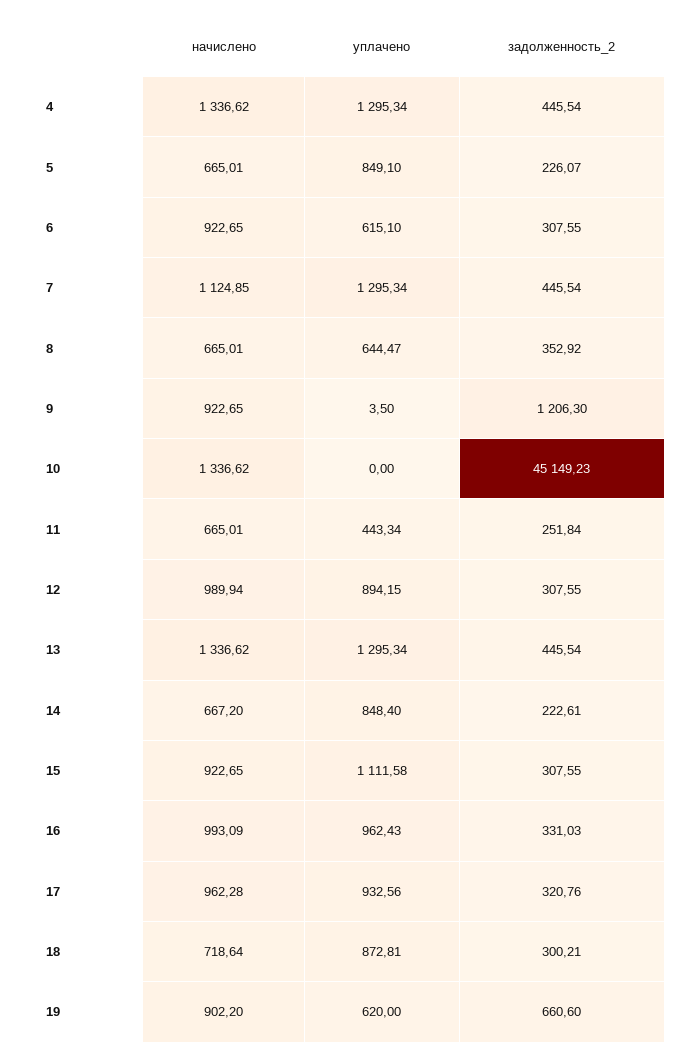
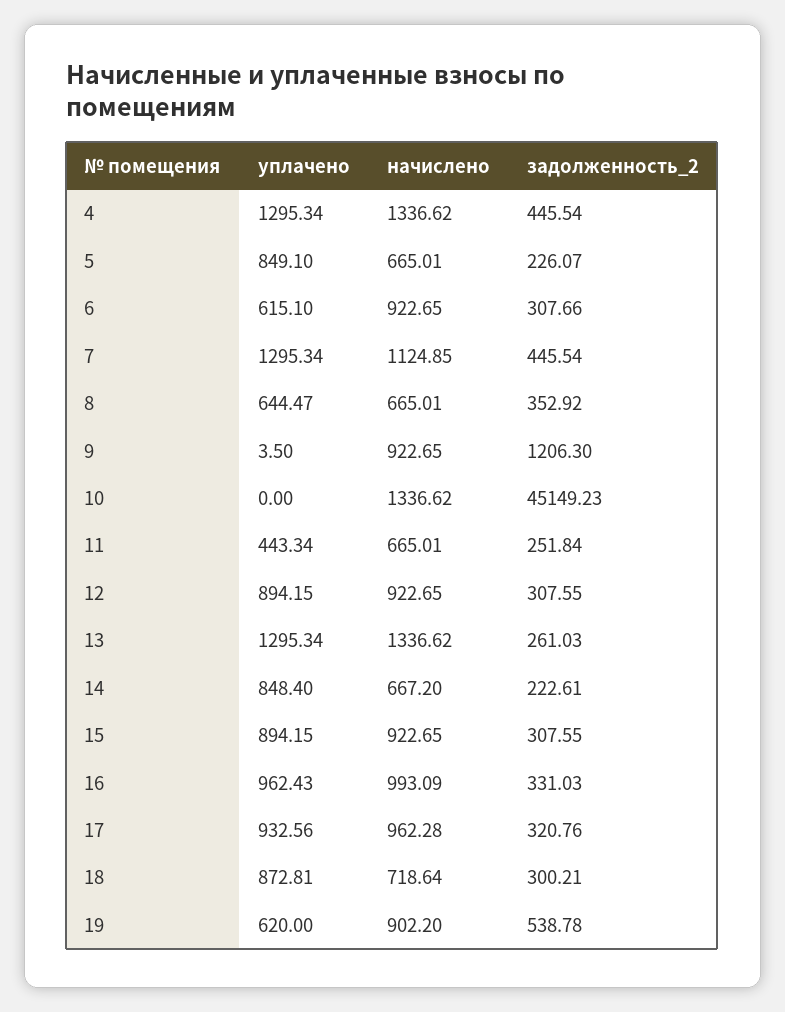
  {
    "начислено": {
      "4": 1336.62,
      "5": 665.01,
      "6": 922.65,
      "7": 1124.85,
      "8": 665.01,
      "9": 922.65,
      "10": 1336.62,
      "11": 665.01,
-     "12": 989.94,
+     "12": 922.65,
      "13": 1336.62,
      "14": 667.2,
      "15": 922.65,
      "16": 993.09,
      "17": 962.28,
      "18": 718.64,
      "19": 902.2
    },
    "уплачено": {
      "4": 1295.34,
      "5": 849.1,
      "6": 615.1,
      "7": 1295.34,
      "8": 644.47,
      "9": 3.5,
      "10": 0,
      "11": 443.34,
      "12": 894.15,
      "13": 1295.34,
      "14": 848.4,
-     "15": 1111.58,
+     "15": 894.15,
      "16": 962.43,
      "17": 932.56,
      "18": 872.81,
      "19": 620
    },
    "задолженность_2": {
      "4": 445.54,
      "5": 226.07,
-     "6": 307.55,
+     "6": 307.66,
      "7": 445.54,
      "8": 352.92,
      "9": 1206.3,
      "10": 45149.23,
      "11": 251.84,
      "12": 307.55,
-     "13": 445.54,
+     "13": 261.03,
      "14": 222.61,
      "15": 307.55,
      "16": 331.03,
      "17": 320.76,
      "18": 300.21,
-     "19": 660.6
+     "19": 538.78
    }
  }

